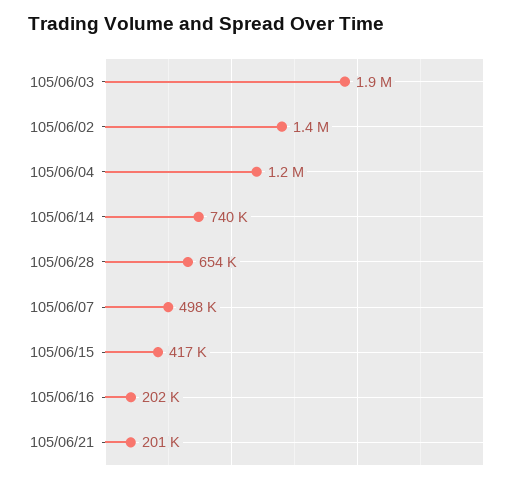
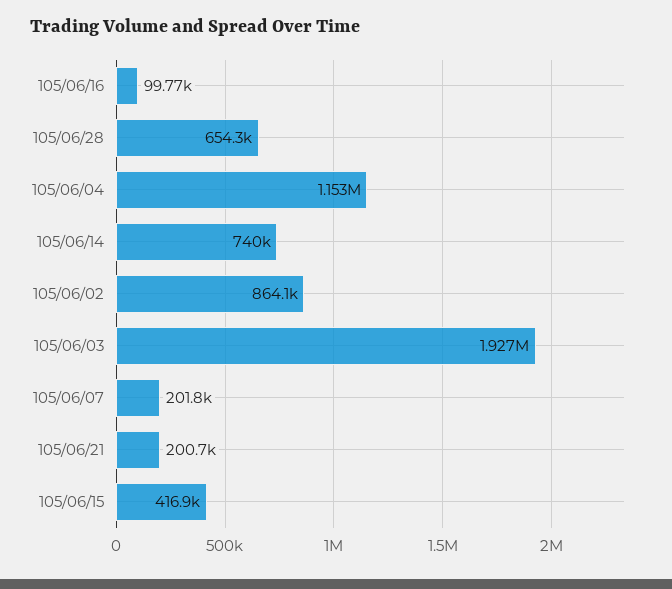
  {
    "105/06/03": 1927000,
-   "105/06/02": 1400000,
+   "105/06/02": 864100,
    "105/06/04": 1153000,
    "105/06/14": 740000,
    "105/06/28": 654300,
-   "105/06/07": 498000,
+   "105/06/07": 201800,
    "105/06/15": 416900,
-   "105/06/16": 202000,
+   "105/06/16": 99770,
    "105/06/21": 200700
  }

